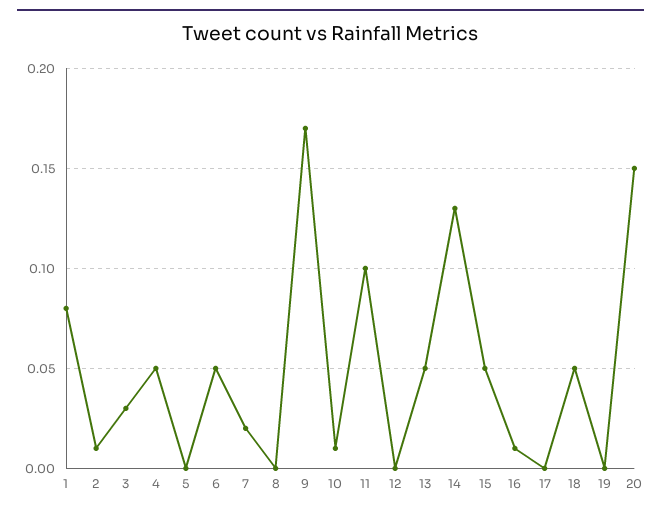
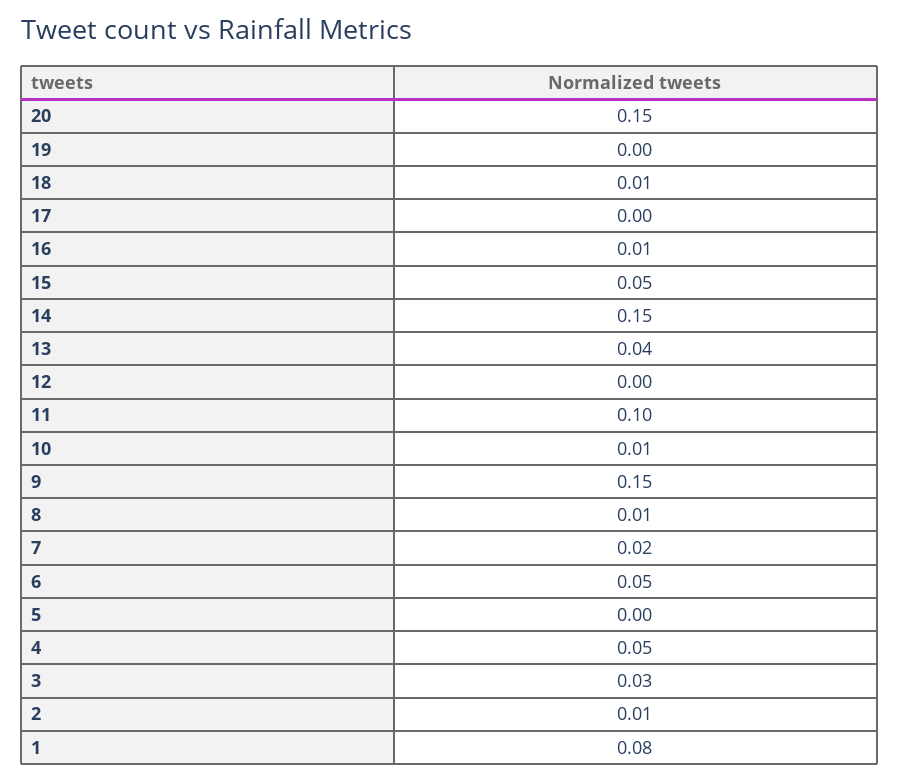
  {
    "1": 0.08,
    "2": 0.01,
    "3": 0.03,
    "4": 0.05,
    "5": 0,
    "6": 0.05,
    "7": 0.02,
-   "8": 0,
+   "8": 0.01,
-   "9": 0.17,
+   "9": 0.15,
    "10": 0.01,
    "11": 0.1,
    "12": 0,
-   "13": 0.05,
+   "13": 0.04,
-   "14": 0.13,
+   "14": 0.15,
    "15": 0.05,
    "16": 0.01,
    "17": 0,
-   "18": 0.05,
+   "18": 0.01,
    "19": 0,
    "20": 0.15
  }

